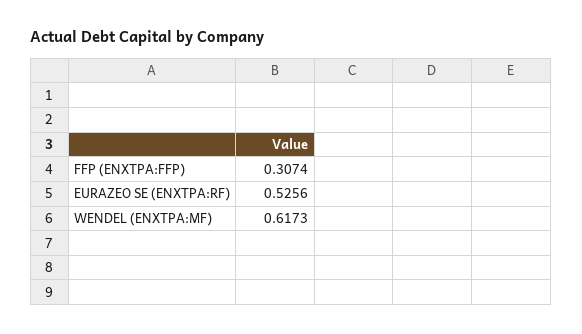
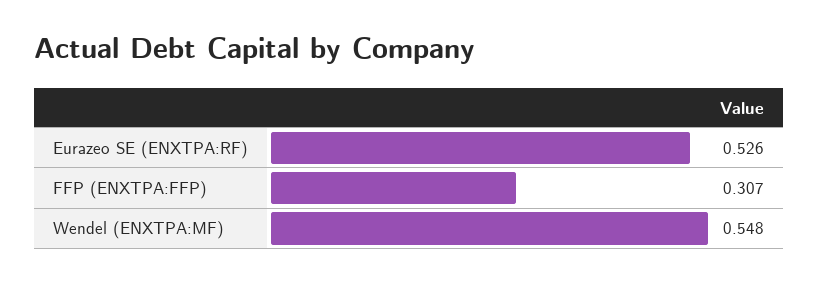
  {
    "FFP (ENXTPA:FFP)": 0.3074,
    "EURAZEO SE (ENXTPA:RF)": 0.5256,
-   "WENDEL (ENXTPA:MF)": 0.6173
+   "WENDEL (ENXTPA:MF)": 0.548
  }

